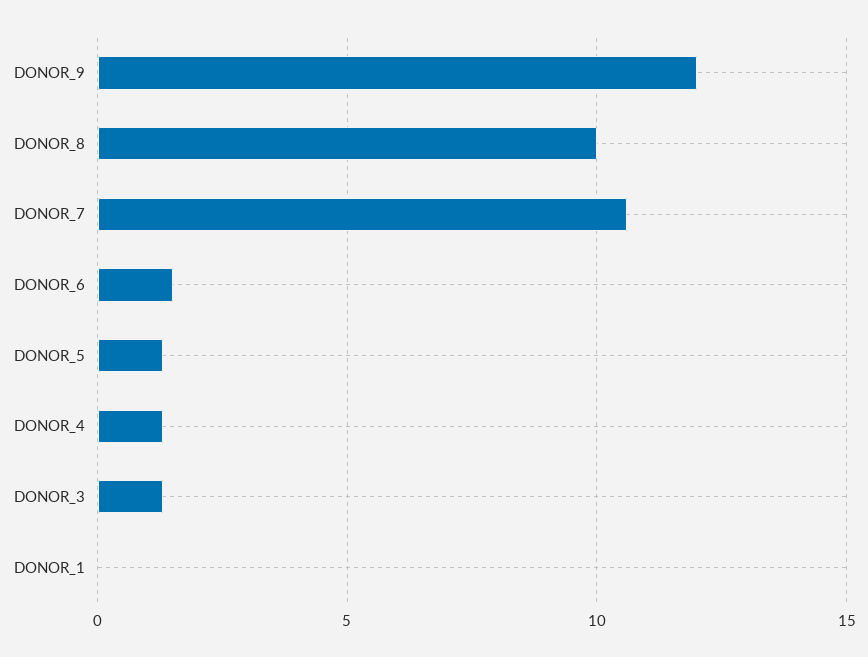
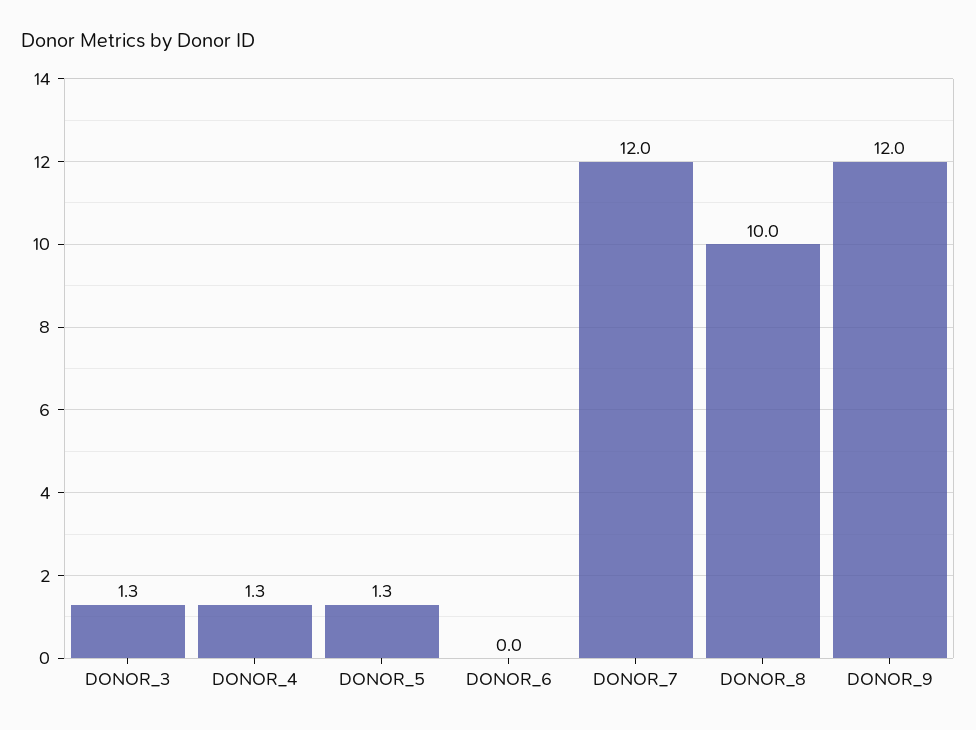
  {
    "DONOR_9": 12,
    "DONOR_8": 10,
-   "DONOR_7": 10.5,
+   "DONOR_7": 12,
-   "DONOR_6": 1.5,
+   "DONOR_6": 0,
    "DONOR_5": 1.3,
    "DONOR_4": 1.3,
-   "DONOR_3": 1.3,
+   "DONOR_3": 1.3
-   "DONOR_1": 0
  }

